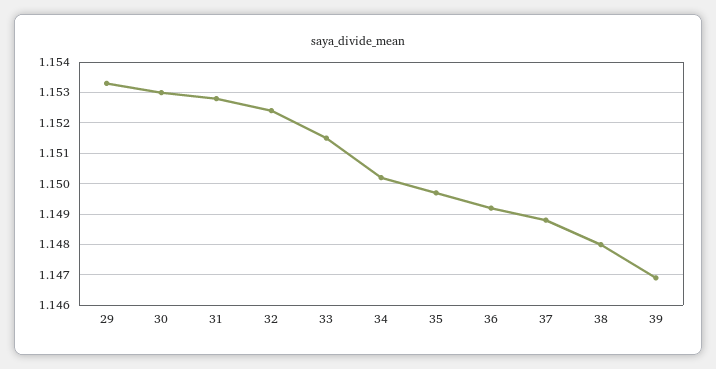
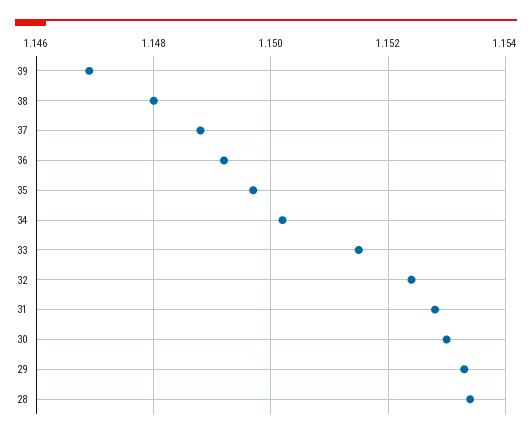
  {
    "29": 1.1535,
    "30": 1.153,
    "31": 1.153,
    "32": 1.1525,
    "33": 1.1515,
    "34": 1.15,
    "35": 1.1495,
    "36": 1.149,
    "37": 1.149,
    "38": 1.148,
-   "39": 1.147
+   "39": 1.147,
+   "28": 1.1535
  }

